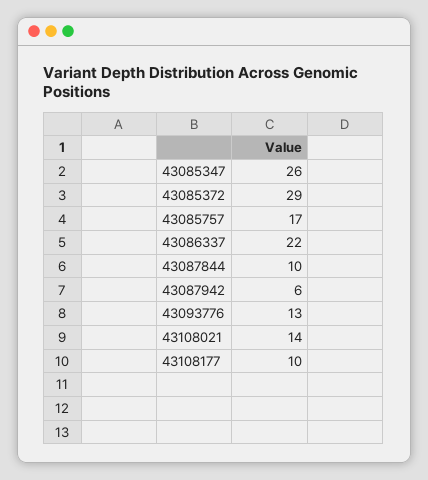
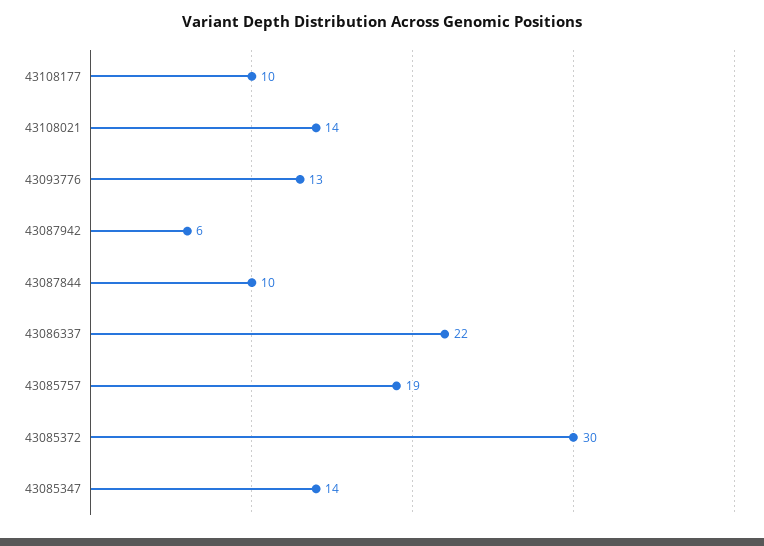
  {
-   "43085347": 26,
+   "43085347": 14,
-   "43085372": 29,
+   "43085372": 30,
-   "43085757": 17,
+   "43085757": 19,
    "43086337": 22,
    "43087844": 10,
    "43087942": 6,
    "43093776": 13,
    "43108021": 14,
    "43108177": 10
  }

